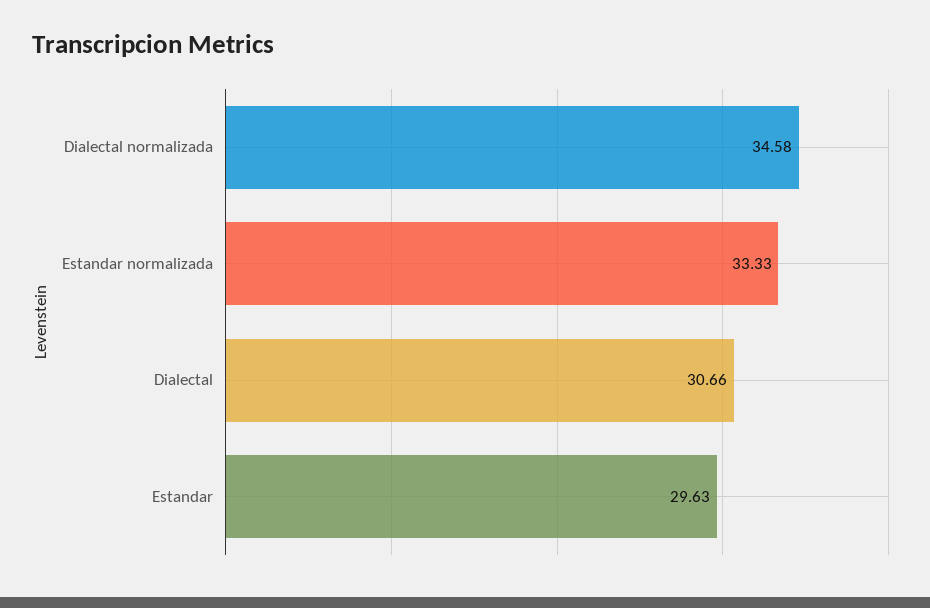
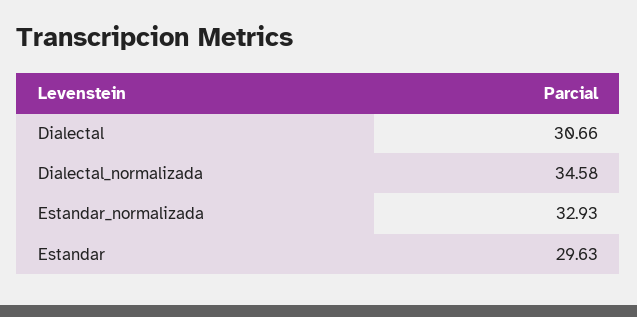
  {
    "Dialectal normalizada": 34.58,
-   "Estandar normalizada": 33.33,
+   "Estandar normalizada": 32.93,
    "Dialectal": 30.66,
    "Estandar": 29.63
  }

